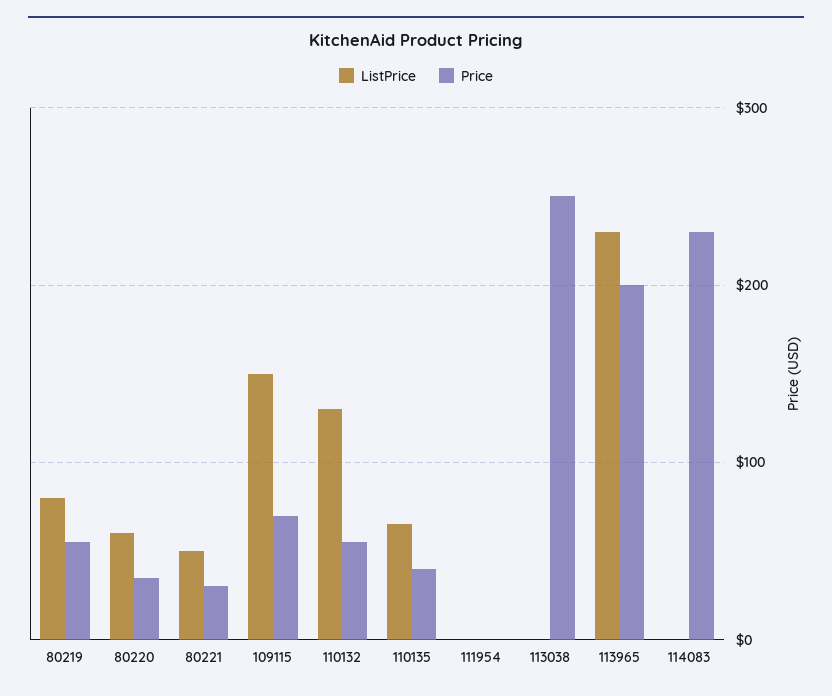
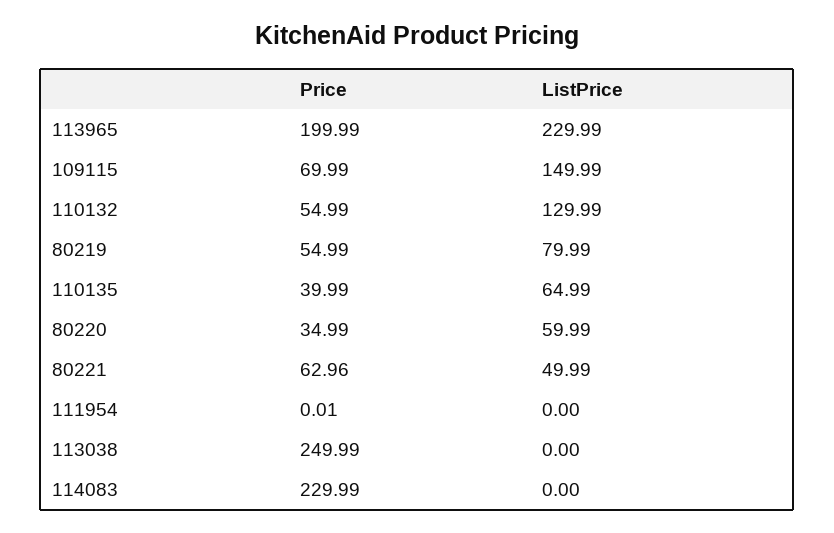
  {
    "ListPrice": {
      "80219": 79.99,
      "80220": 59.99,
      "80221": 49.99,
      "109115": 149.99,
      "110132": 129.99,
      "110135": 64.99,
      "111954": 0,
      "113038": 0,
      "113965": 229.99,
      "114083": 0
    },
    "Price": {
      "80219": 54.99,
      "80220": 34.99,
-     "80221": 30,
+     "80221": 62.96,
      "109115": 69.99,
      "110132": 54.99,
      "110135": 39.99,
      "111954": 0.01,
      "113038": 249.99,
      "113965": 199.99,
      "114083": 229.99
    }
  }

